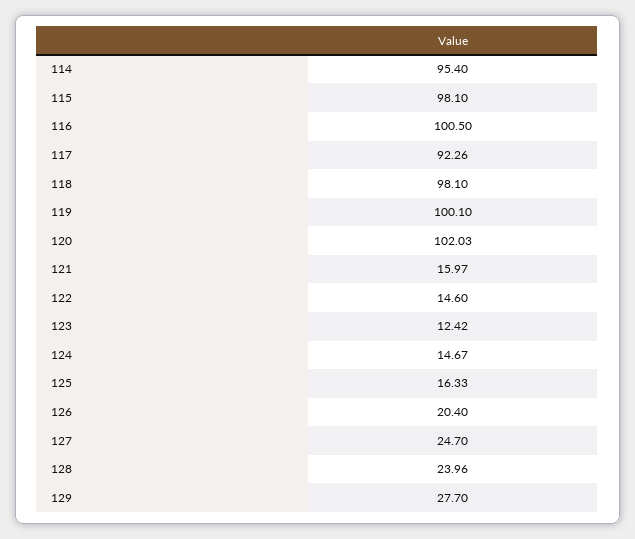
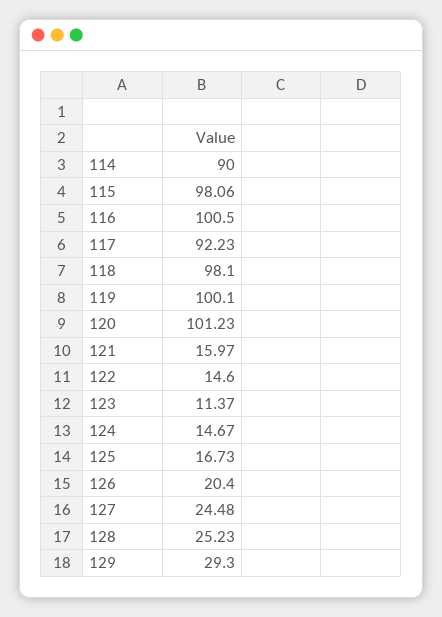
  {
-   "114": 95.4,
+   "114": 90,
-   "115": 98.1,
+   "115": 98.06,
    "116": 100.5,
-   "117": 92.26,
+   "117": 92.23,
    "118": 98.1,
    "119": 100.1,
-   "120": 102.03,
+   "120": 101.23,
    "121": 15.97,
    "122": 14.6,
-   "123": 12.42,
+   "123": 11.37,
    "124": 14.67,
-   "125": 16.33,
+   "125": 16.73,
    "126": 20.4,
-   "127": 24.7,
+   "127": 24.48,
-   "128": 23.96,
+   "128": 25.23,
-   "129": 27.7
+   "129": 29.3
  }

